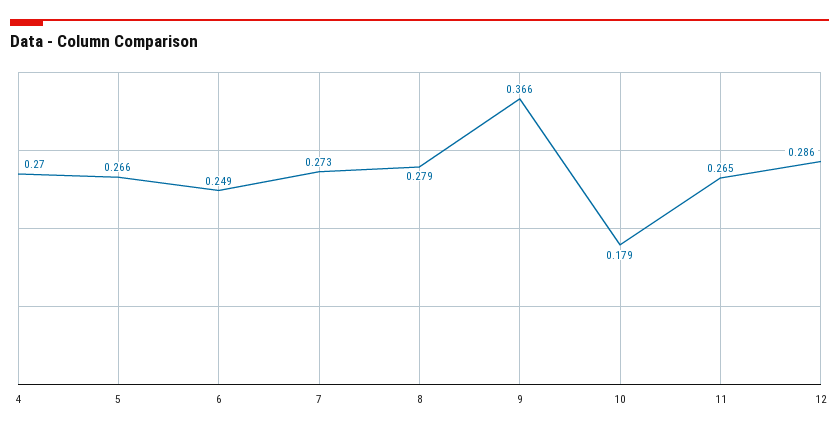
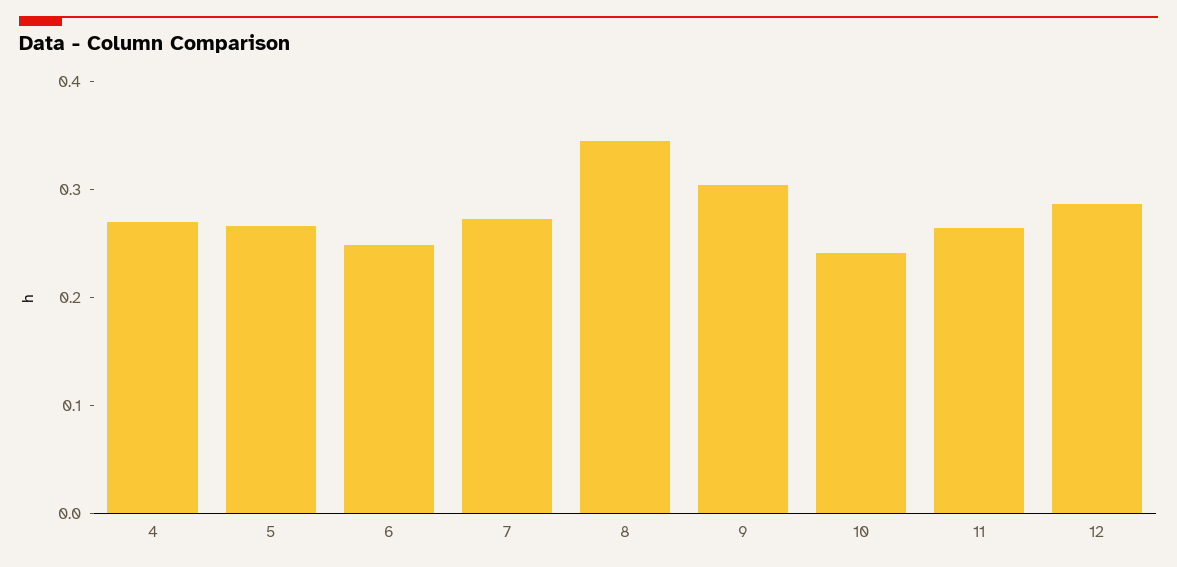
  {
    "4": 0.27,
    "5": 0.266,
    "6": 0.249,
    "7": 0.273,
-   "8": 0.279,
+   "8": 0.34,
-   "9": 0.366,
+   "9": 0.3,
-   "10": 0.179,
+   "10": 0.24,
    "11": 0.265,
    "12": 0.286
  }

